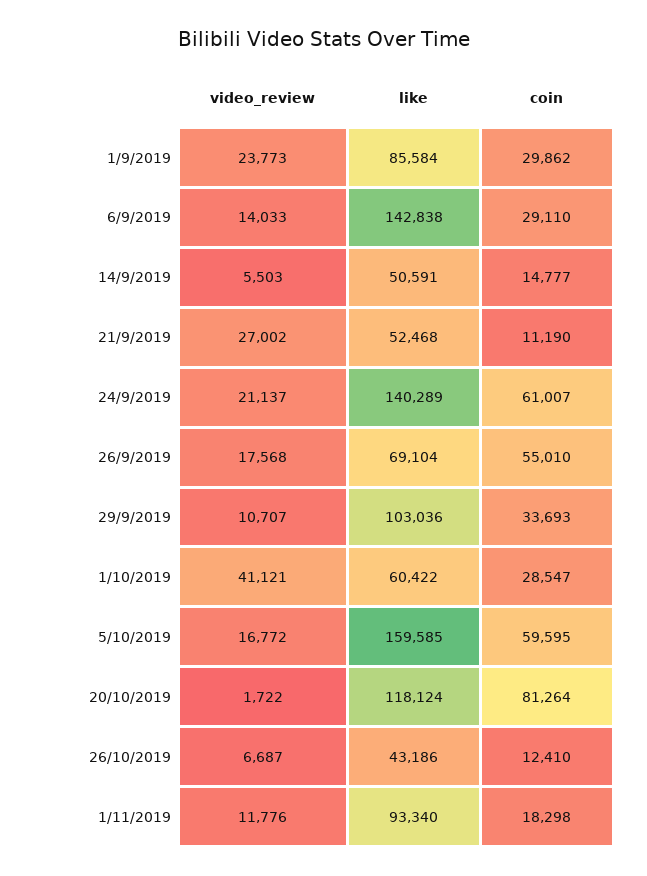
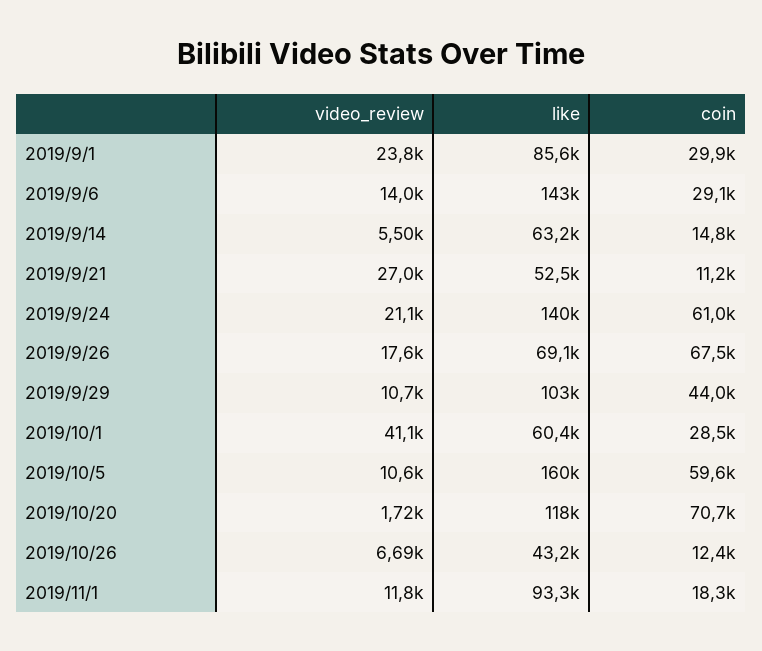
  {
    "video_review": {
      "1/9/2019": 23773,
      "6/9/2019": 14033,
      "14/9/2019": 5503,
      "21/9/2019": 27002,
      "24/9/2019": 21137,
      "26/9/2019": 17568,
      "29/9/2019": 10707,
      "1/10/2019": 41121,
-     "5/10/2019": 16772,
+     "5/10/2019": 10600,
      "20/10/2019": 1722,
      "26/10/2019": 6687,
      "1/11/2019": 11776
    },
    "like": {
      "1/9/2019": 85584,
      "6/9/2019": 142838,
-     "14/9/2019": 50591,
+     "14/9/2019": 63200,
      "21/9/2019": 52468,
      "24/9/2019": 140289,
      "26/9/2019": 69104,
      "29/9/2019": 103036,
      "1/10/2019": 60422,
      "5/10/2019": 159585,
      "20/10/2019": 118124,
      "26/10/2019": 43186,
      "1/11/2019": 93340
    },
    "coin": {
      "1/9/2019": 29862,
      "6/9/2019": 29110,
      "14/9/2019": 14777,
      "21/9/2019": 11190,
      "24/9/2019": 61007,
-     "26/9/2019": 55010,
+     "26/9/2019": 67500,
-     "29/9/2019": 33693,
+     "29/9/2019": 44000,
      "1/10/2019": 28547,
      "5/10/2019": 59595,
-     "20/10/2019": 81264,
+     "20/10/2019": 70700,
      "26/10/2019": 12410,
      "1/11/2019": 18298
    }
  }

